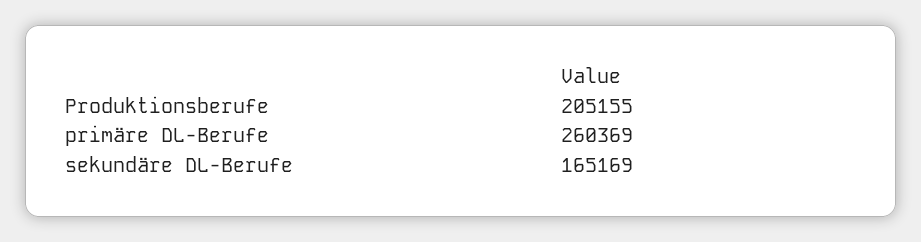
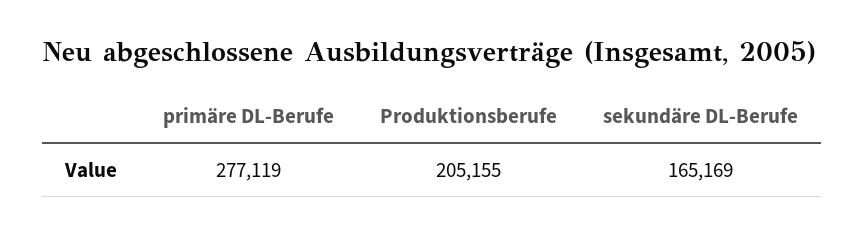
  {
    "Produktionsberufe": 205155,
-   "primäre DL-Berufe": 260369,
+   "primäre DL-Berufe": 277119,
    "sekundäre DL-Berufe": 165169
  }

